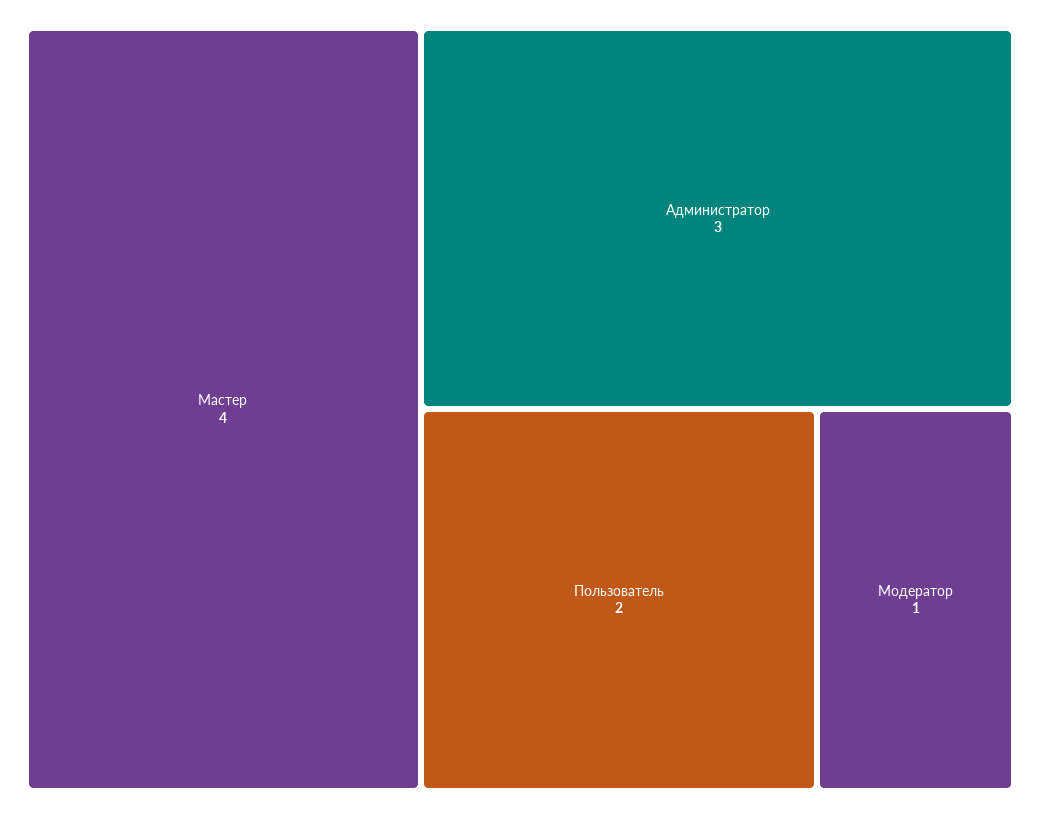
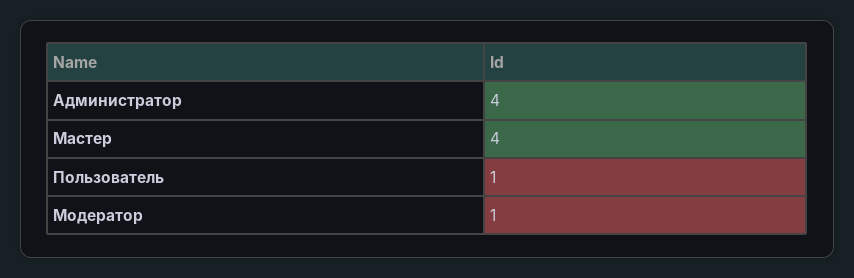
  {
    "Мастер": 4,
-   "Администратор": 3,
+   "Администратор": 4,
-   "Пользователь": 2,
+   "Пользователь": 1,
    "Модератор": 1
  }

